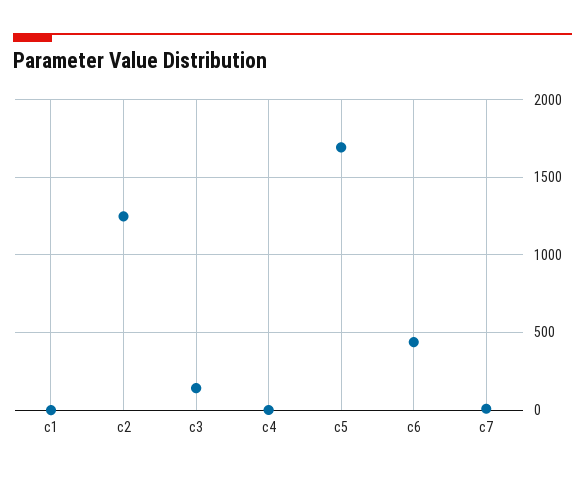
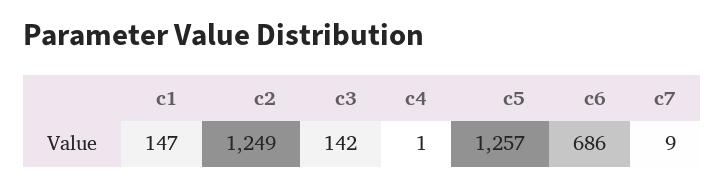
  {
-   "c1": 0,
+   "c1": 147,
    "c2": 1249,
    "c3": 142,
    "c4": 1,
-   "c5": 1700,
+   "c5": 1257,
-   "c6": 450,
+   "c6": 686,
    "c7": 9
  }

